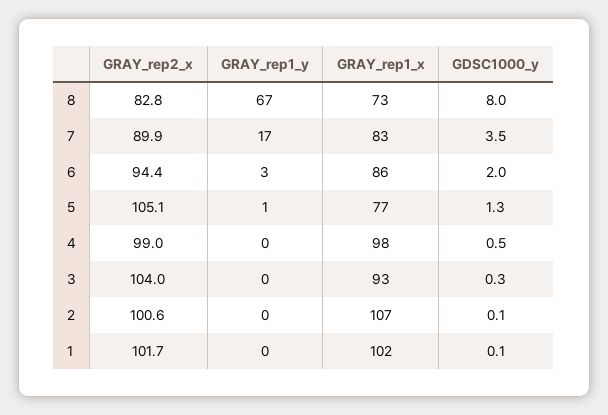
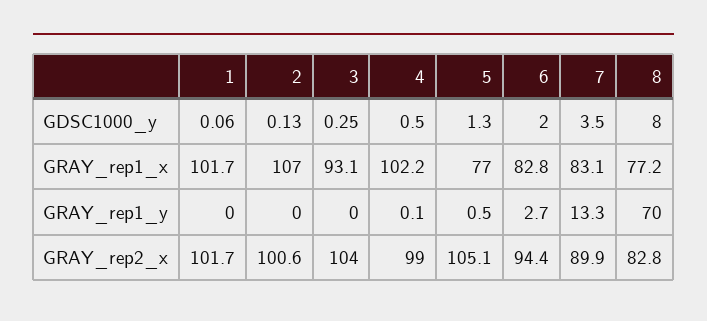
  {
    "GRAY_rep2_x": {
      "8": 82.8,
      "7": 89.9,
      "6": 94.4,
      "5": 105.1,
      "4": 99,
      "3": 104,
      "2": 100.6,
      "1": 101.7
    },
    "GRAY_rep1_y": {
-     "8": 67,
+     "8": 70,
-     "7": 17,
+     "7": 13.3,
      "6": 2.7,
      "5": 0.5,
      "4": 0.1,
      "3": 0,
      "2": 0,
      "1": 0
    },
    "GRAY_rep1_x": {
-     "8": 73,
+     "8": 77.2,
      "7": 83.1,
-     "6": 86,
+     "6": 82.8,
      "5": 77,
-     "4": 98,
+     "4": 102.2,
      "3": 93.1,
      "2": 107,
      "1": 101.7
    },
    "GDSC1000_y": {
      "8": 8,
      "7": 3.5,
      "6": 2,
      "5": 1.3,
      "4": 0.5,
      "3": 0.25,
      "2": 0.13,
      "1": 0.06
    }
  }

